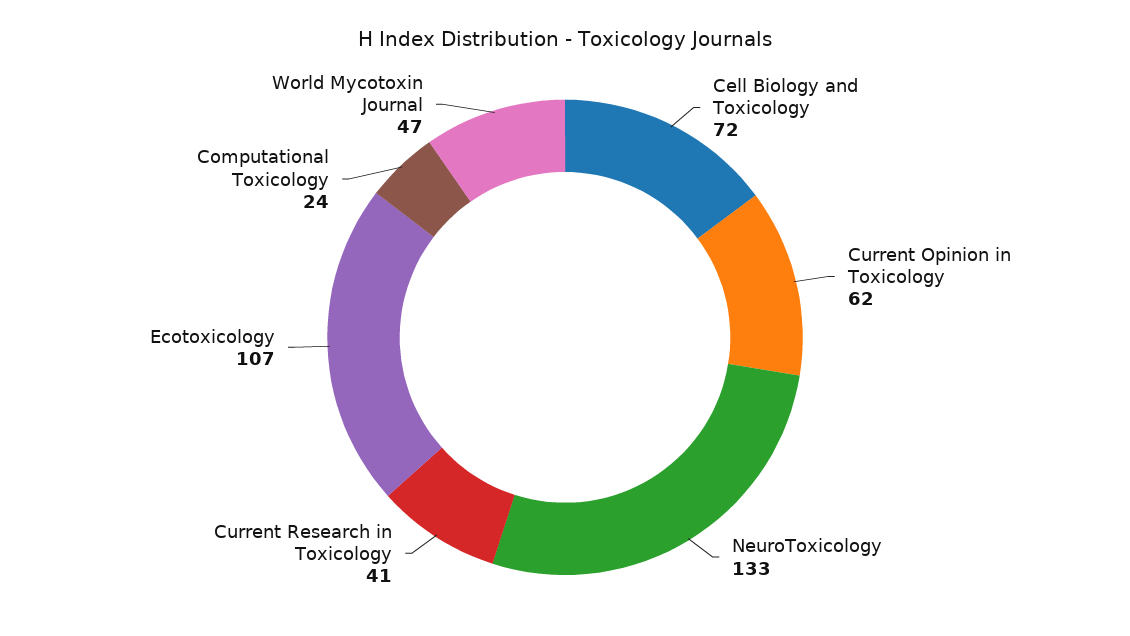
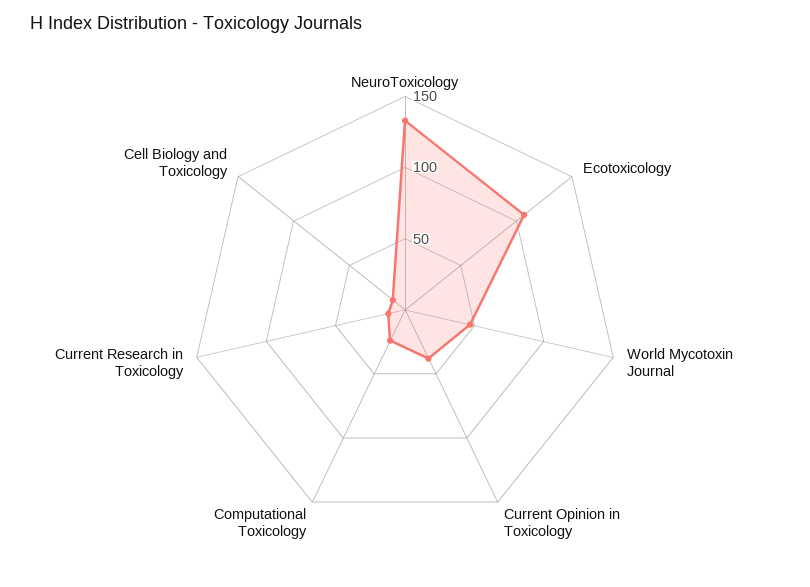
  {
-   "Cell Biology and Toxicology": 72,
+   "Cell Biology and Toxicology": 10,
-   "Current Opinion in Toxicology": 62,
+   "Current Opinion in Toxicology": 40,
    "NeuroToxicology": 133,
-   "Current Research in Toxicology": 41,
+   "Current Research in Toxicology": 10,
    "Ecotoxicology": 107,
    "Computational Toxicology": 24,
    "World Mycotoxin Journal": 47
  }

